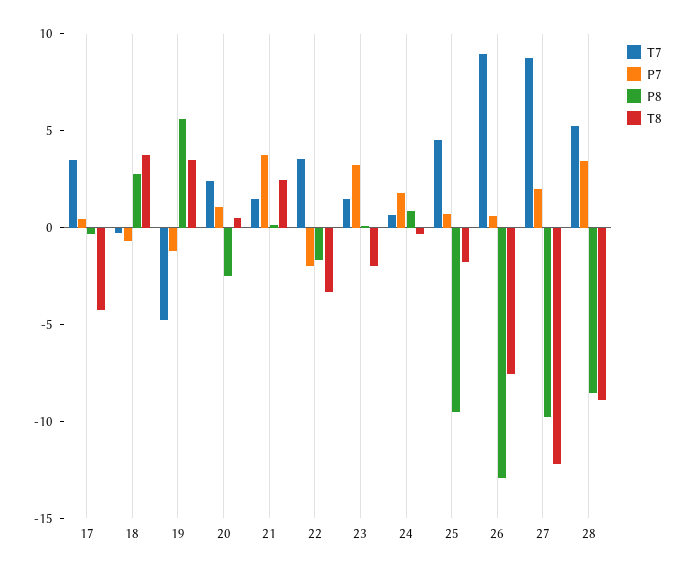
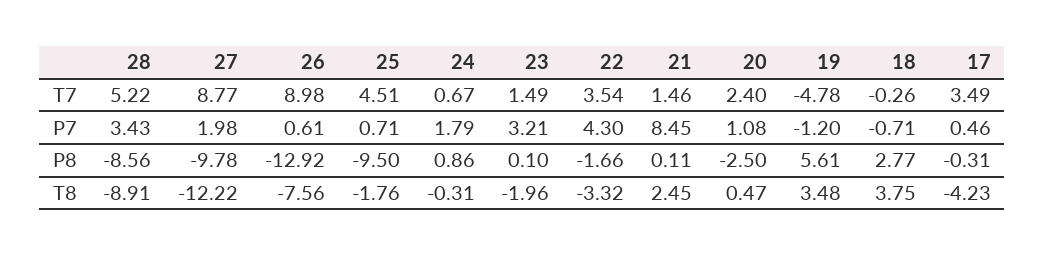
  {
    "T7": {
      "17": 3.49,
      "18": -0.26,
      "19": -4.78,
      "20": 2.4,
      "21": 1.46,
      "22": 3.54,
      "23": 1.49,
      "24": 0.67,
      "25": 4.51,
      "26": 8.98,
      "27": 8.77,
      "28": 5.22
    },
    "P7": {
      "17": 0.46,
      "18": -0.71,
      "19": -1.2,
      "20": 1.08,
-     "21": 4,
+     "21": 8.45,
-     "22": -2,
+     "22": 4.3,
      "23": 3.21,
      "24": 1.79,
      "25": 0.71,
      "26": 0.61,
      "27": 1.98,
      "28": 3.43
    },
    "P8": {
      "17": -0.31,
      "18": 2.77,
      "19": 5.61,
      "20": -2.5,
      "21": 0.11,
      "22": -1.66,
      "23": 0.1,
      "24": 0.86,
      "25": -9.5,
      "26": -12.92,
      "27": -9.78,
      "28": -8.56
    },
    "T8": {
      "17": -4.23,
      "18": 3.75,
      "19": 3.48,
      "20": 0.47,
      "21": 2.45,
      "22": -3.32,
      "23": -1.96,
      "24": -0.31,
      "25": -1.76,
      "26": -7.56,
      "27": -12.22,
      "28": -8.91
    }
  }

